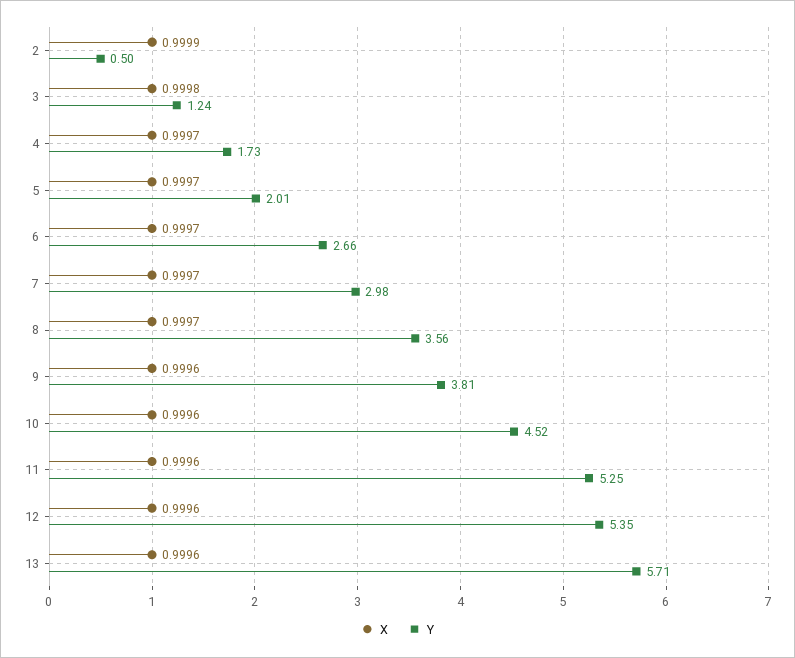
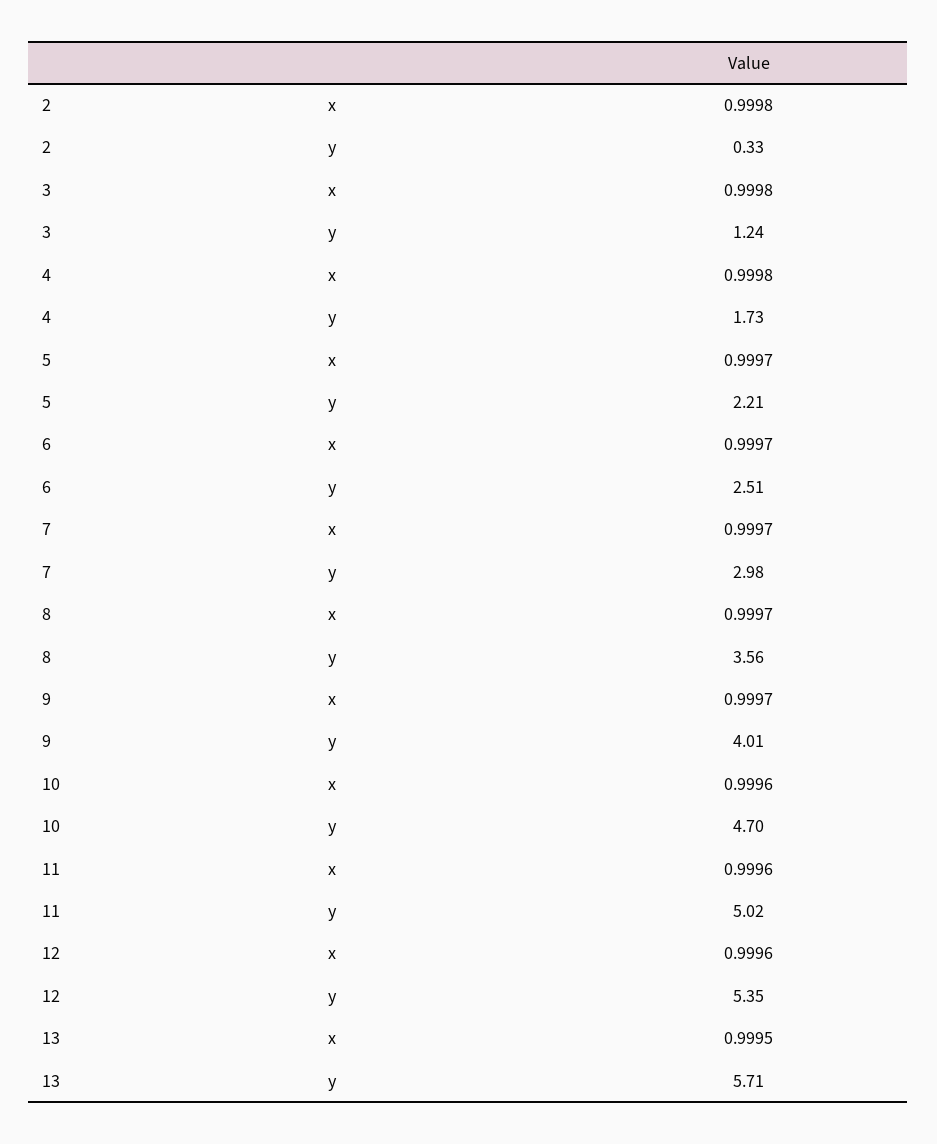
  {
    "X": {
-     "2": 0.9999,
+     "2": 0.9998,
      "3": 0.9998,
-     "4": 0.9997,
+     "4": 0.9998,
      "5": 0.9997,
      "6": 0.9997,
      "7": 0.9997,
      "8": 0.9997,
-     "9": 0.9996,
+     "9": 0.9997,
      "10": 0.9996,
      "11": 0.9996,
      "12": 0.9996,
-     "13": 0.9996
+     "13": 0.9995
    },
    "Y": {
-     "2": 0.5,
+     "2": 0.33,
      "3": 1.24,
      "4": 1.73,
-     "5": 2.01,
+     "5": 2.21,
-     "6": 2.66,
+     "6": 2.51,
      "7": 2.98,
      "8": 3.56,
-     "9": 3.81,
+     "9": 4.01,
-     "10": 4.52,
+     "10": 4.7,
-     "11": 5.25,
+     "11": 5.02,
      "12": 5.35,
      "13": 5.71
    }
  }

